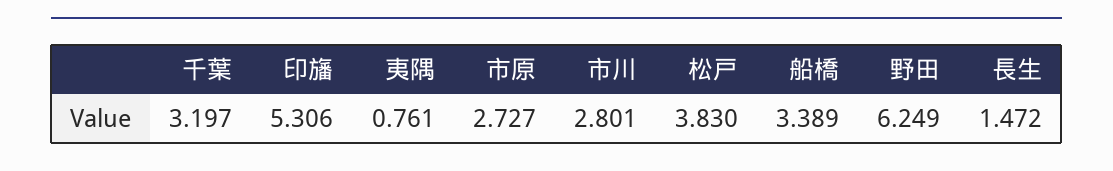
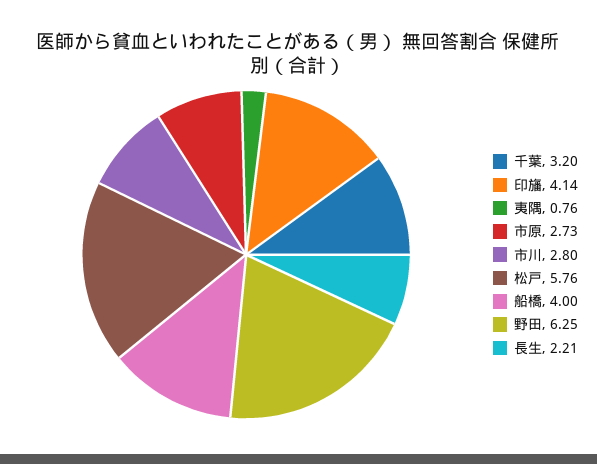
  {
    "千葉": 3.197,
-   "印旛": 5.306,
+   "印旛": 4.14,
    "夷隅": 0.761,
    "市原": 2.727,
    "市川": 2.801,
-   "松戸": 3.83,
+   "松戸": 5.76,
-   "船橋": 3.389,
+   "船橋": 4,
    "野田": 6.249,
-   "長生": 1.472
+   "長生": 2.21
  }

